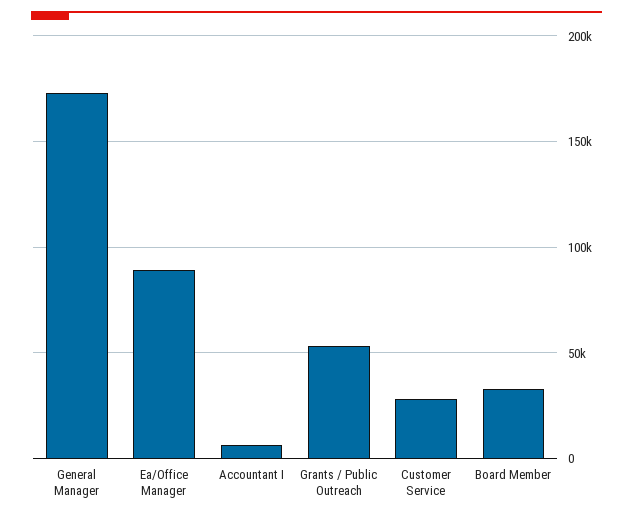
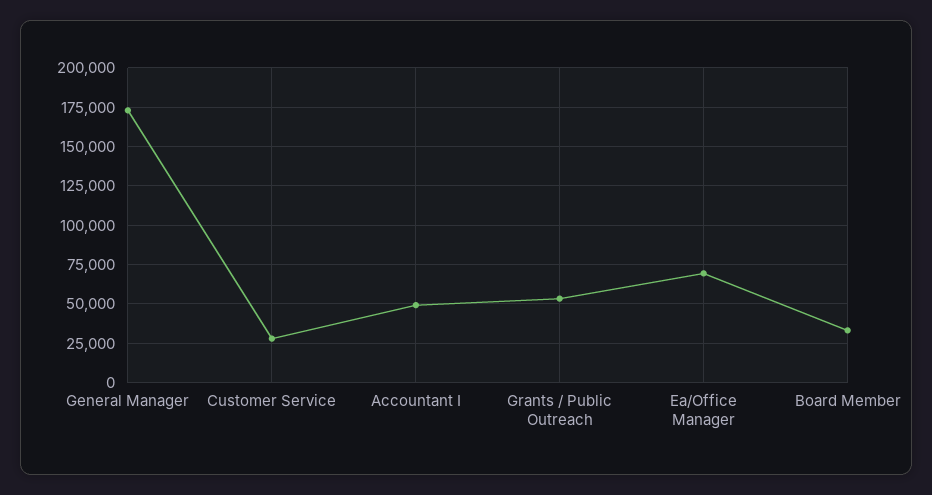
  {
    "General Manager": 175000,
-   "Ea/Office Manager": 90000,
+   "Ea/Office Manager": 70000,
-   "Accountant I": 5000,
+   "Accountant I": 50000,
    "Grants / Public Outreach": 55000,
    "Customer Service": 30000,
    "Board Member": 35000
  }

